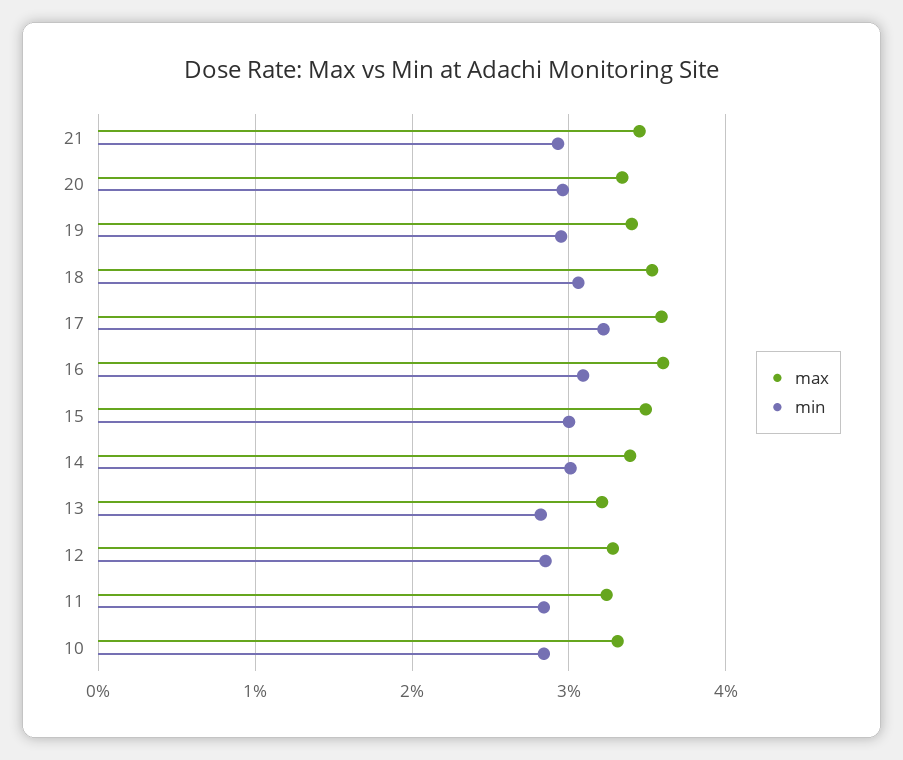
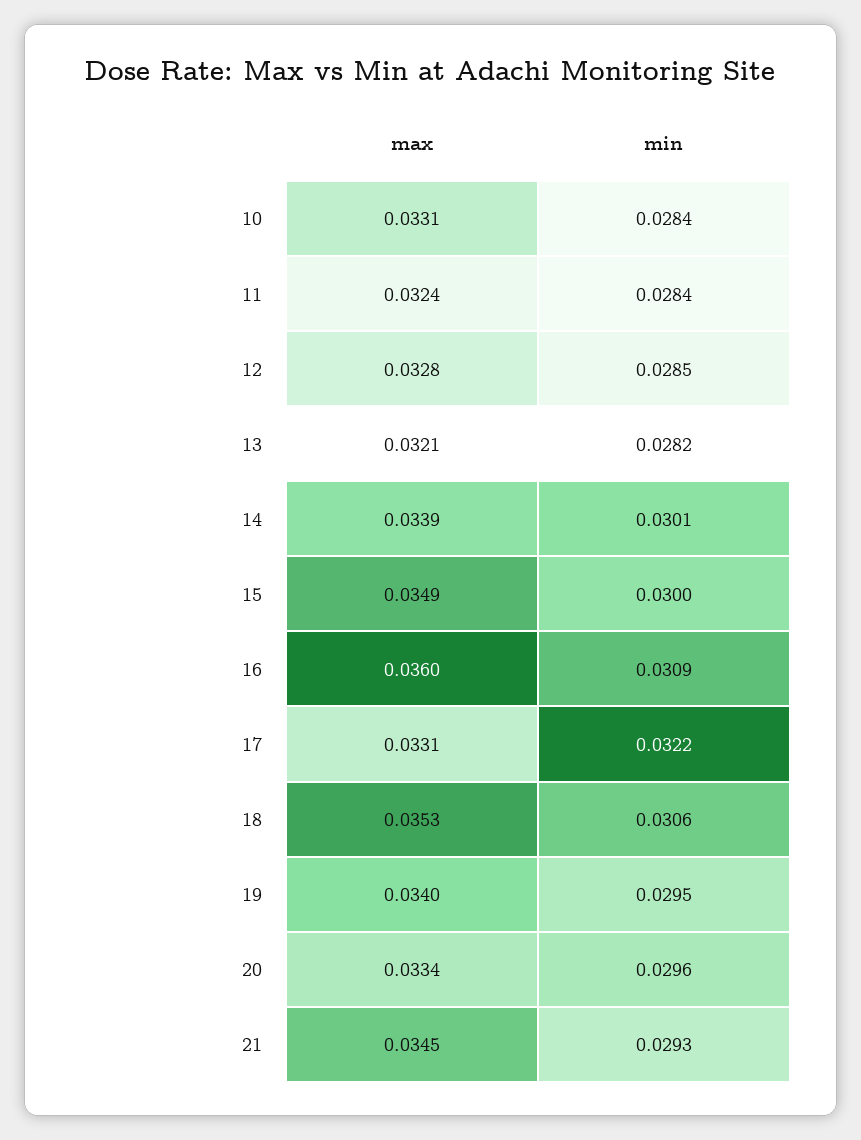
  {
    "max": {
      "21": 0.0345,
      "20": 0.0334,
      "19": 0.034,
      "18": 0.0353,
-     "17": 0.036,
+     "17": 0.0331,
      "16": 0.036,
      "15": 0.0349,
      "14": 0.0339,
      "13": 0.0321,
      "12": 0.0328,
      "11": 0.0324,
      "10": 0.0331
    },
    "min": {
      "21": 0.0293,
      "20": 0.0296,
      "19": 0.0295,
      "18": 0.0306,
      "17": 0.0322,
      "16": 0.0309,
      "15": 0.03,
      "14": 0.0301,
      "13": 0.0282,
      "12": 0.0285,
      "11": 0.0284,
      "10": 0.0284
    }
  }

